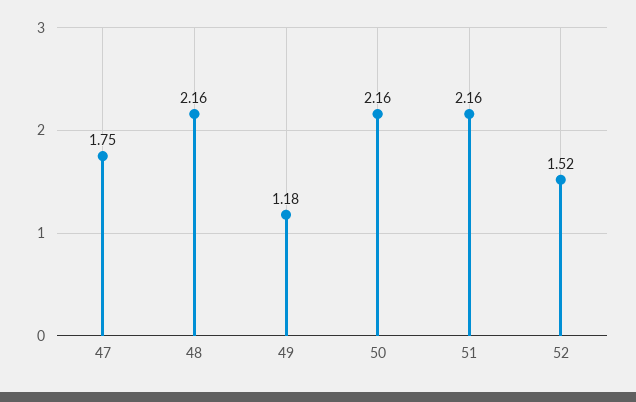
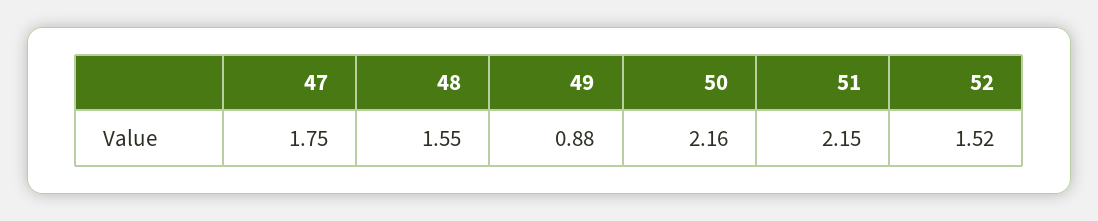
  {
    "47": 1.75,
-   "48": 2.16,
+   "48": 1.55,
-   "49": 1.18,
+   "49": 0.88,
    "50": 2.16,
-   "51": 2.16,
+   "51": 2.15,
    "52": 1.52
  }

